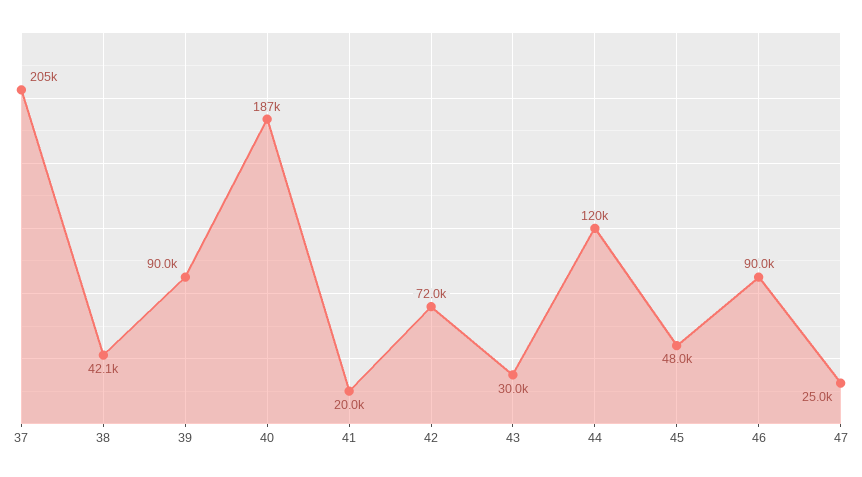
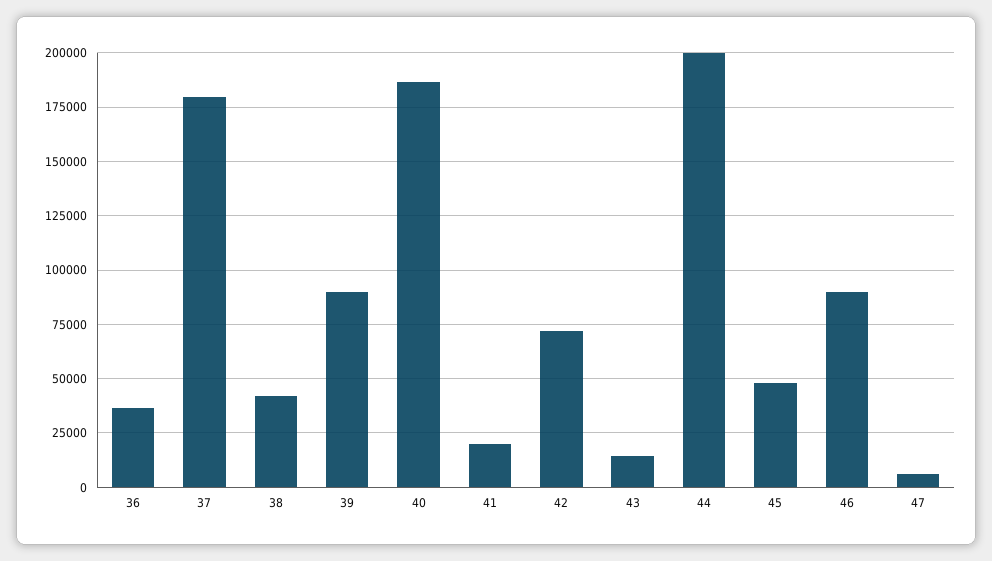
  {
-   "37": 205000,
+   "37": 180000,
    "38": 42100,
    "39": 90000,
    "40": 187000,
    "41": 20000,
    "42": 72000,
-   "43": 30000,
+   "43": 15000,
-   "44": 120000,
+   "44": 200000,
    "45": 48000,
    "46": 90000,
-   "47": 25000
+   "47": 5000,
+   "36": 35000
  }

